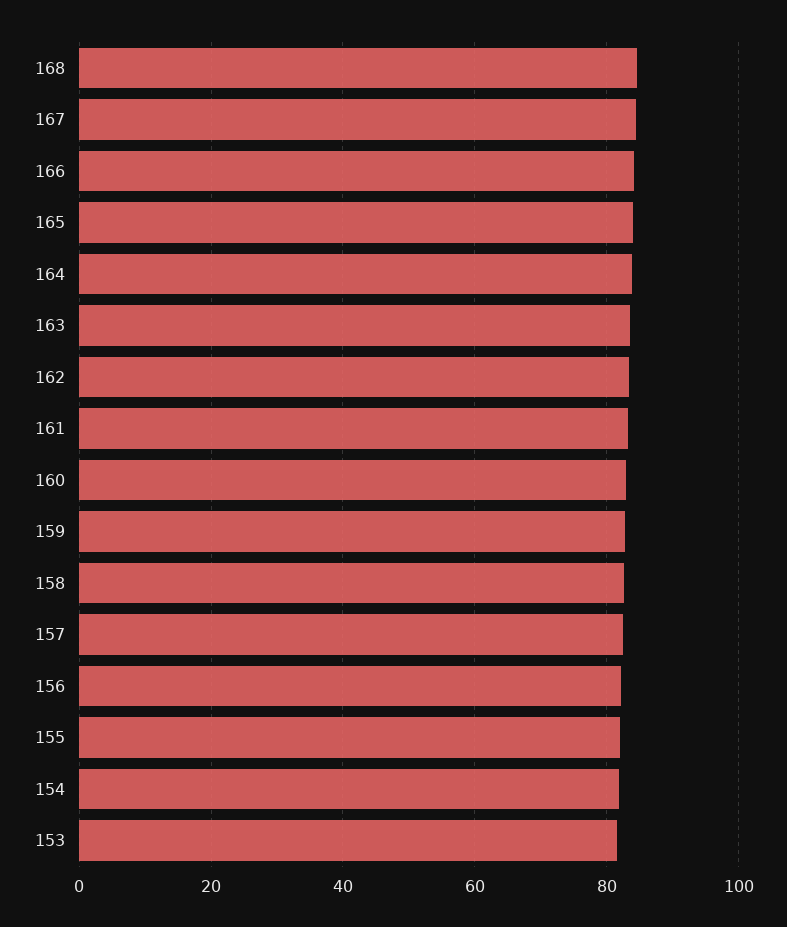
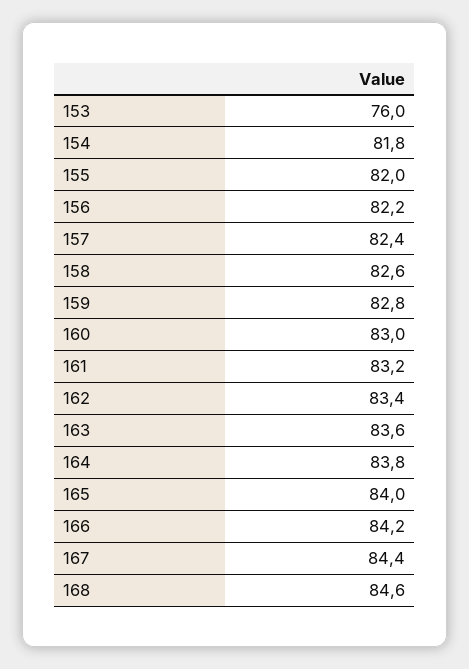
  {
    "168": 84.6,
    "167": 84.4,
    "166": 84.2,
    "165": 84,
    "164": 83.8,
    "163": 83.6,
    "162": 83.4,
    "161": 83.2,
    "160": 83,
    "159": 82.8,
    "158": 82.6,
    "157": 82.4,
    "156": 82.2,
    "155": 82,
    "154": 81.8,
-   "153": 82
+   "153": 76
  }

